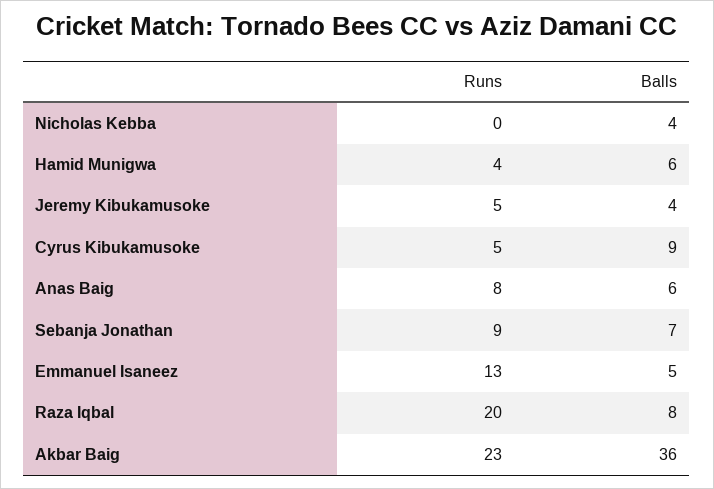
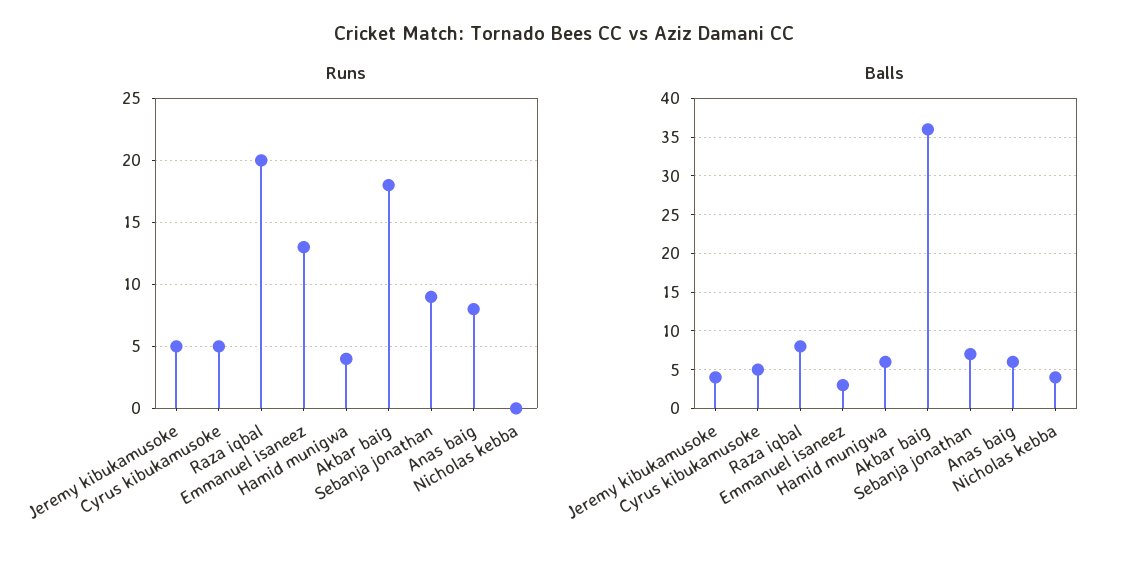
  {
    "Runs": {
      "Nicholas Kebba": 0,
      "Hamid Munigwa": 4,
      "Jeremy Kibukamusoke": 5,
      "Cyrus Kibukamusoke": 5,
      "Anas Baig": 8,
      "Sebanja Jonathan": 9,
      "Emmanuel Isaneez": 13,
      "Raza Iqbal": 20,
-     "Akbar Baig": 23
+     "Akbar Baig": 18
    },
    "Balls": {
      "Nicholas Kebba": 4,
      "Hamid Munigwa": 6,
      "Jeremy Kibukamusoke": 4,
-     "Cyrus Kibukamusoke": 9,
+     "Cyrus Kibukamusoke": 5,
      "Anas Baig": 6,
      "Sebanja Jonathan": 7,
-     "Emmanuel Isaneez": 5,
+     "Emmanuel Isaneez": 3,
      "Raza Iqbal": 8,
      "Akbar Baig": 36
    }
  }

